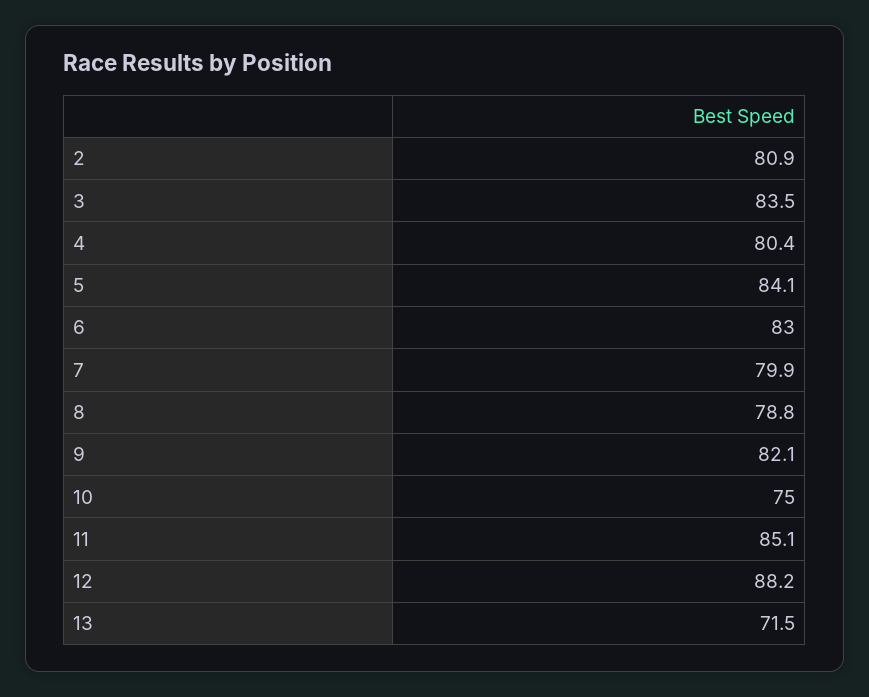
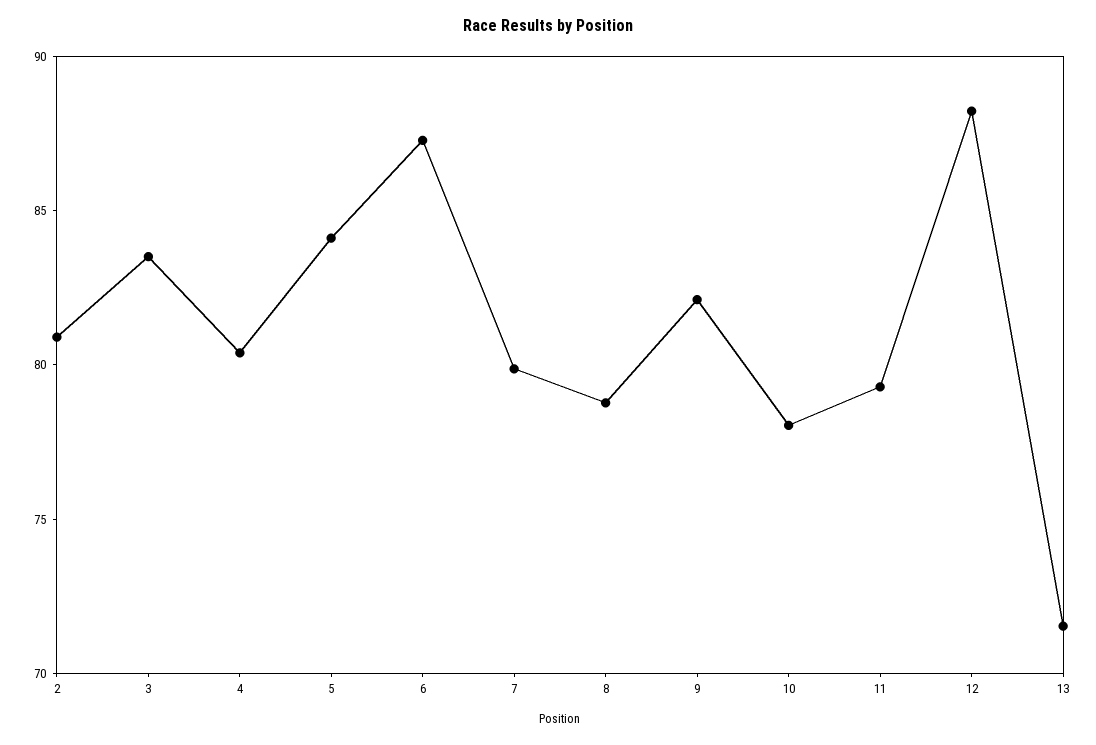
  {
    "2": 80.9,
    "3": 83.5,
    "4": 80.4,
    "5": 84.1,
-   "6": 83,
+   "6": 87,
    "7": 79.9,
    "8": 78.8,
    "9": 82.1,
-   "10": 75,
+   "10": 78,
-   "11": 85.1,
+   "11": 79,
    "12": 88.2,
    "13": 71.5
  }

